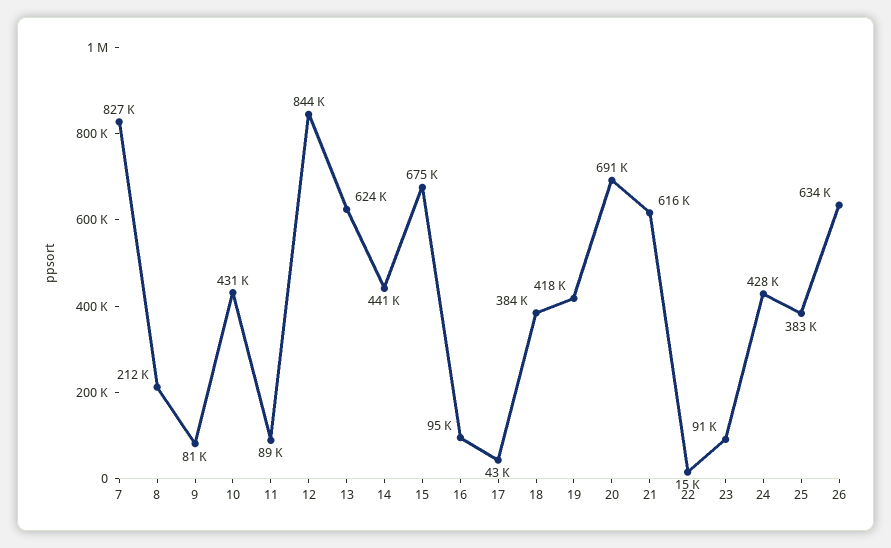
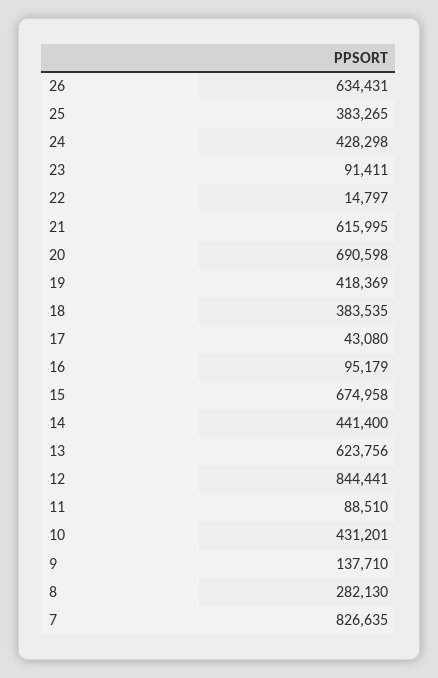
  {
    "7": 826635,
-   "8": 212000,
+   "8": 282130,
-   "9": 81000,
+   "9": 137710,
    "10": 431201,
    "11": 88510,
    "12": 844441,
    "13": 623756,
    "14": 441400,
    "15": 674958,
    "16": 95179,
    "17": 43080,
    "18": 383535,
    "19": 418369,
    "20": 690598,
    "21": 615995,
    "22": 14797,
    "23": 91411,
    "24": 428298,
    "25": 383265,
    "26": 634431
  }

